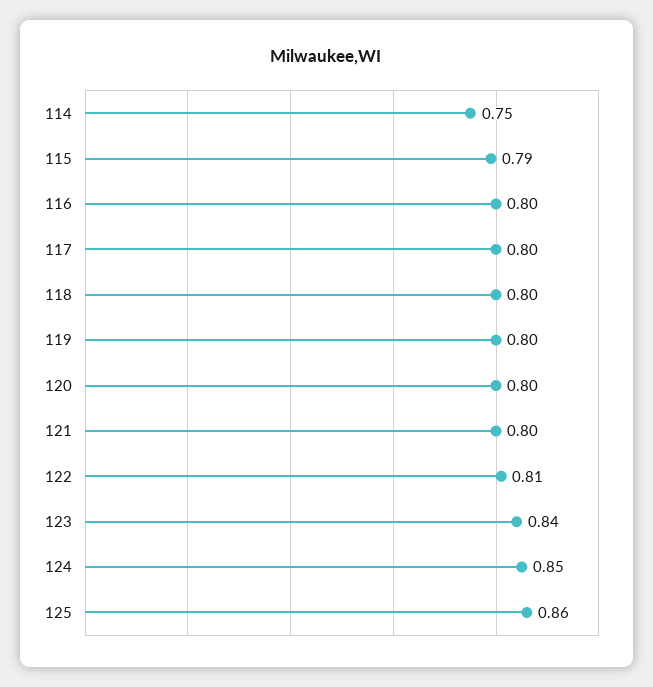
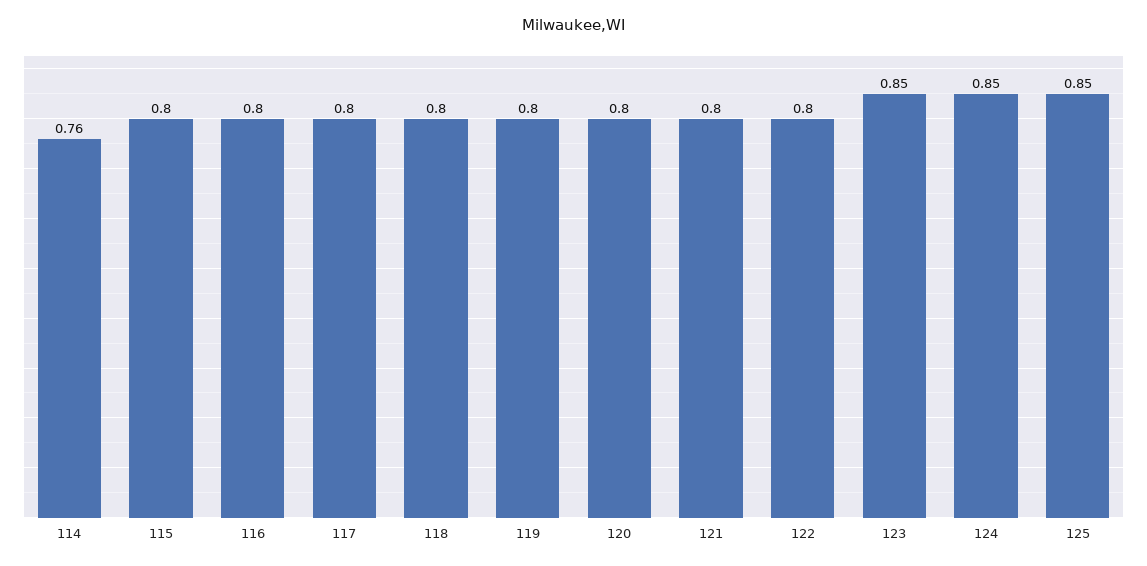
  {
-   "114": 0.75,
+   "114": 0.76,
-   "115": 0.79,
+   "115": 0.8,
    "116": 0.8,
    "117": 0.8,
    "118": 0.8,
    "119": 0.8,
    "120": 0.8,
    "121": 0.8,
-   "122": 0.81,
+   "122": 0.8,
-   "123": 0.84,
+   "123": 0.85,
    "124": 0.85,
-   "125": 0.86
+   "125": 0.85
  }

